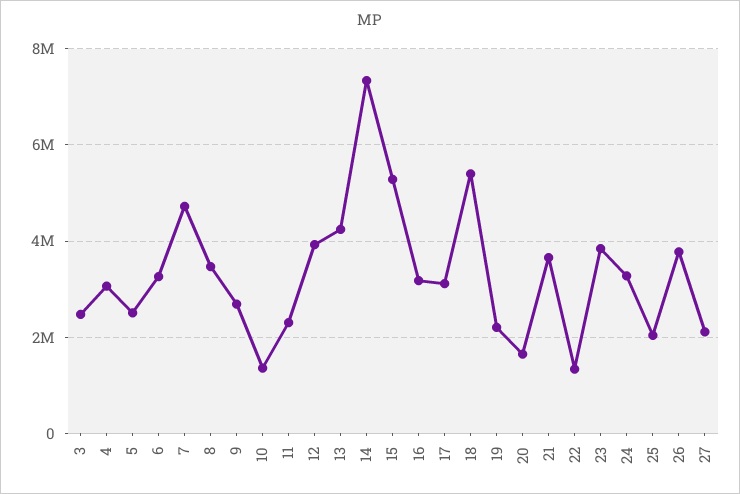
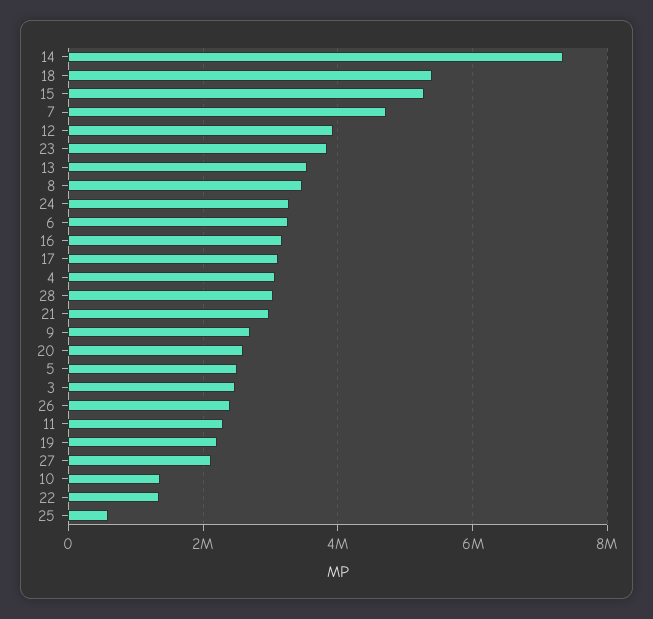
  {
    "3": 2400000,
    "4": 3000000,
    "5": 2600000,
    "6": 3200000,
    "7": 4800000,
    "8": 3400000,
    "9": 2600000,
    "10": 1400000,
    "11": 2400000,
    "12": 4000000,
-   "13": 4200000,
+   "13": 3600000,
    "14": 7400000,
    "15": 5200000,
    "16": 3200000,
    "17": 3200000,
    "18": 5400000,
    "19": 2200000,
-   "20": 1600000,
+   "20": 2600000,
-   "21": 3600000,
+   "21": 3000000,
    "22": 1400000,
    "23": 3800000,
    "24": 3200000,
-   "25": 2000000,
+   "25": 600000,
-   "26": 3800000,
+   "26": 2400000,
-   "27": 2200000
+   "27": 2200000,
+   "28": 3000000
  }

